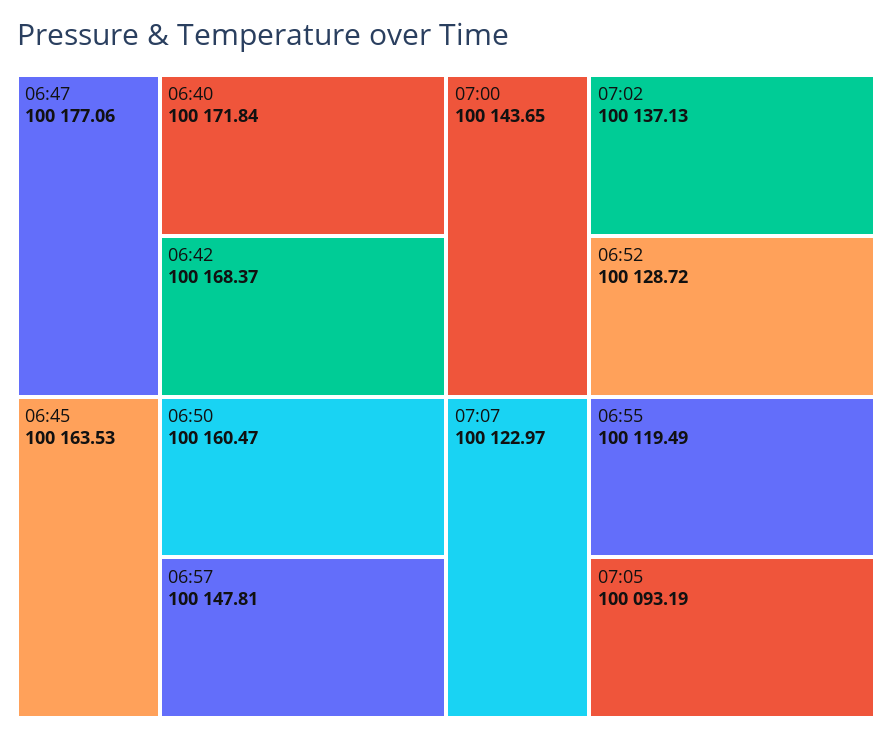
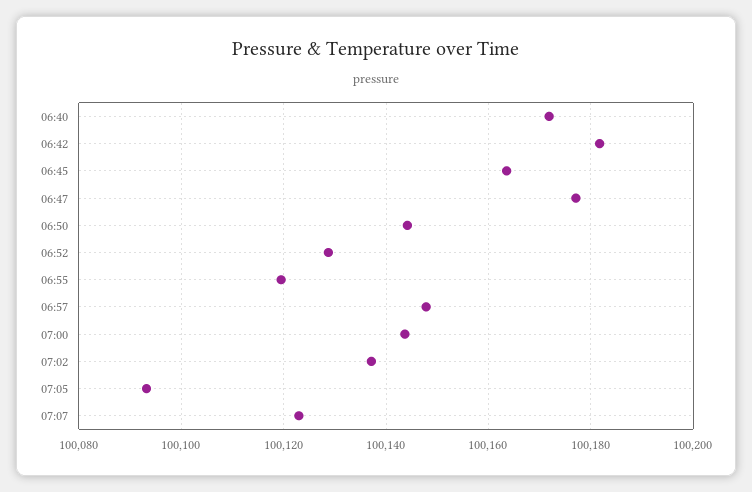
  {
    "06:47": 100177.06,
    "06:40": 100171.84,
-   "06:42": 100168.37,
+   "06:42": 100182,
    "06:45": 100163.53,
-   "06:50": 100160.47,
+   "06:50": 100144,
    "06:57": 100147.81,
    "07:00": 100143.65,
    "07:02": 100137.13,
    "06:52": 100128.72,
    "07:07": 100122.97,
    "06:55": 100119.49,
    "07:05": 100093.19
  }

